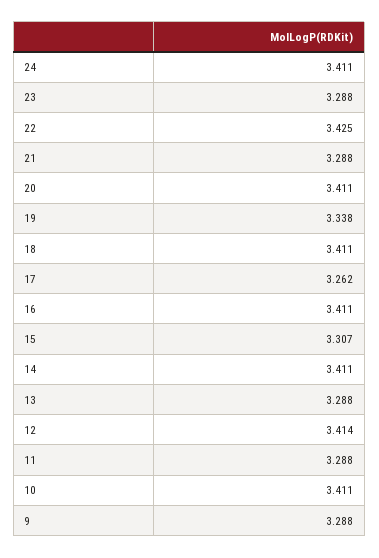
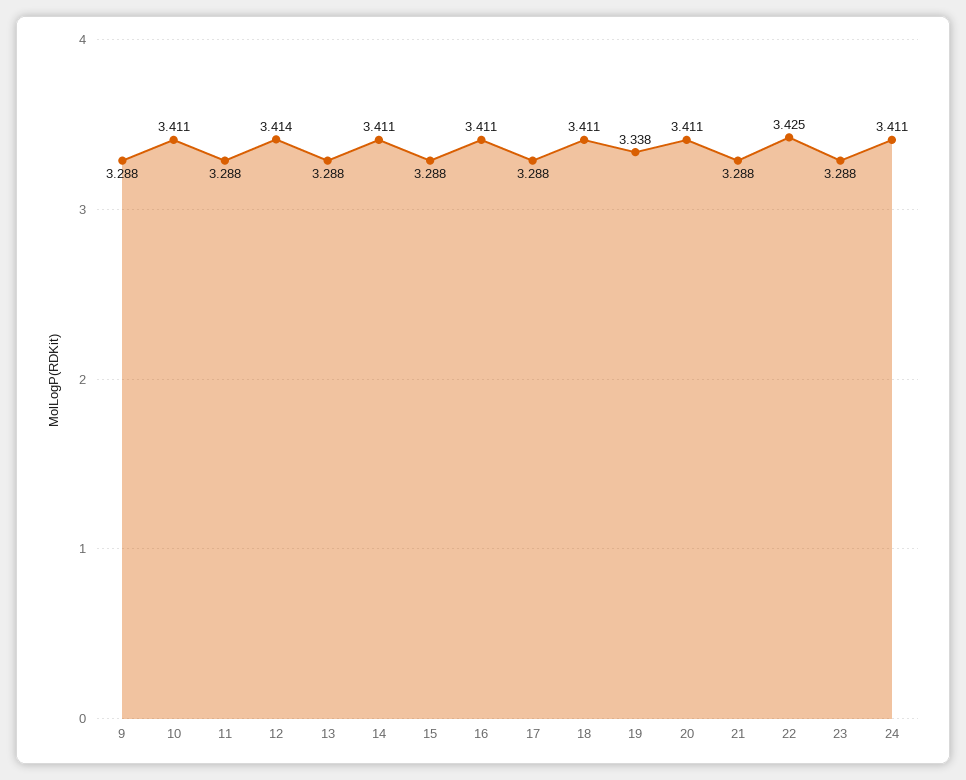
  {
    "24": 3.411,
    "23": 3.288,
    "22": 3.425,
    "21": 3.288,
    "20": 3.411,
    "19": 3.338,
    "18": 3.411,
-   "17": 3.262,
+   "17": 3.288,
    "16": 3.411,
-   "15": 3.307,
+   "15": 3.288,
    "14": 3.411,
    "13": 3.288,
    "12": 3.414,
    "11": 3.288,
    "10": 3.411,
    "9": 3.288
  }

